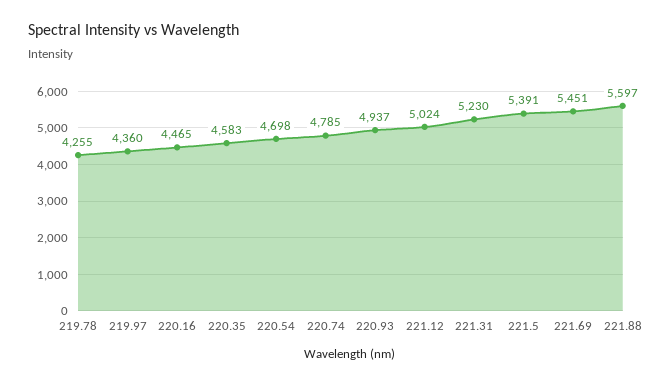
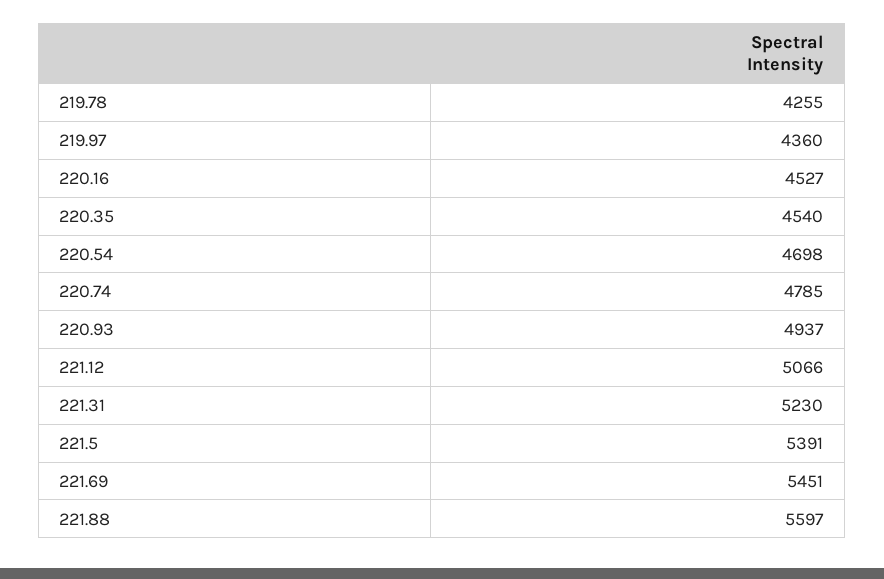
  {
    "219.78": 4255,
    "219.97": 4360,
-   "220.16": 4465,
+   "220.16": 4527,
-   "220.35": 4583,
+   "220.35": 4540,
    "220.54": 4698,
    "220.74": 4785,
    "220.93": 4937,
-   "221.12": 5024,
+   "221.12": 5066,
    "221.31": 5230,
    "221.5": 5391,
    "221.69": 5451,
    "221.88": 5597
  }

